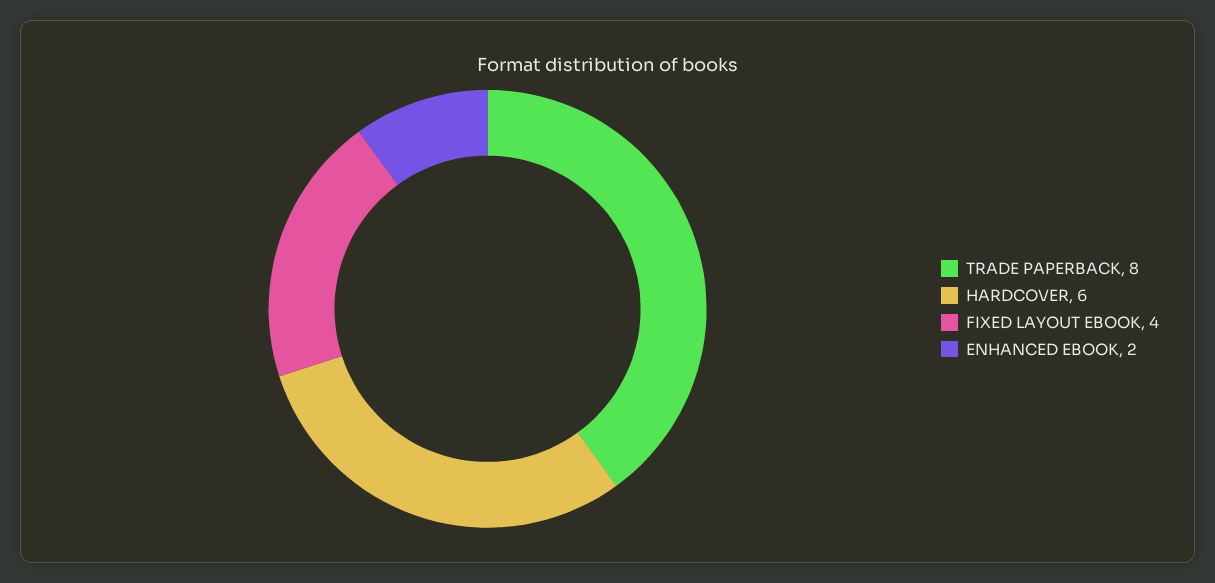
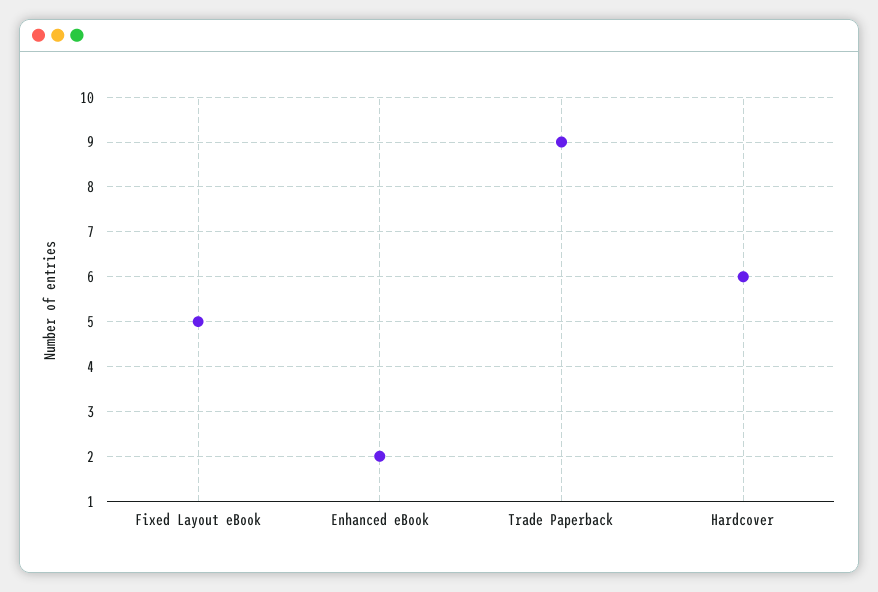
  {
-   "TRADE PAPERBACK": 8,
+   "TRADE PAPERBACK": 9,
    "HARDCOVER": 6,
-   "FIXED LAYOUT EBOOK": 4,
+   "FIXED LAYOUT EBOOK": 5,
    "ENHANCED EBOOK": 2
  }

